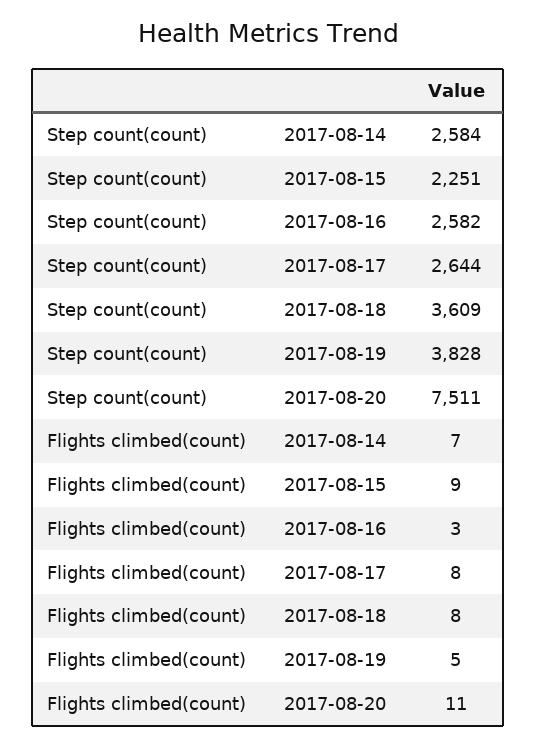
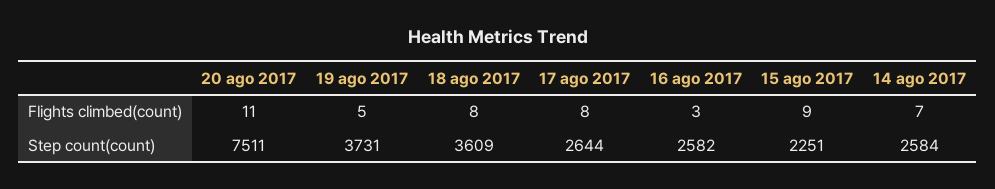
  {
    "Step count(count)": {
      "2017-08-14": 2584,
      "2017-08-15": 2251,
      "2017-08-16": 2582,
      "2017-08-17": 2644,
      "2017-08-18": 3609,
-     "2017-08-19": 3828,
+     "2017-08-19": 3731,
      "2017-08-20": 7511
    },
    "Flights climbed(count)": {
      "2017-08-14": 7,
      "2017-08-15": 9,
      "2017-08-16": 3,
      "2017-08-17": 8,
      "2017-08-18": 8,
      "2017-08-19": 5,
      "2017-08-20": 11
    }
  }

